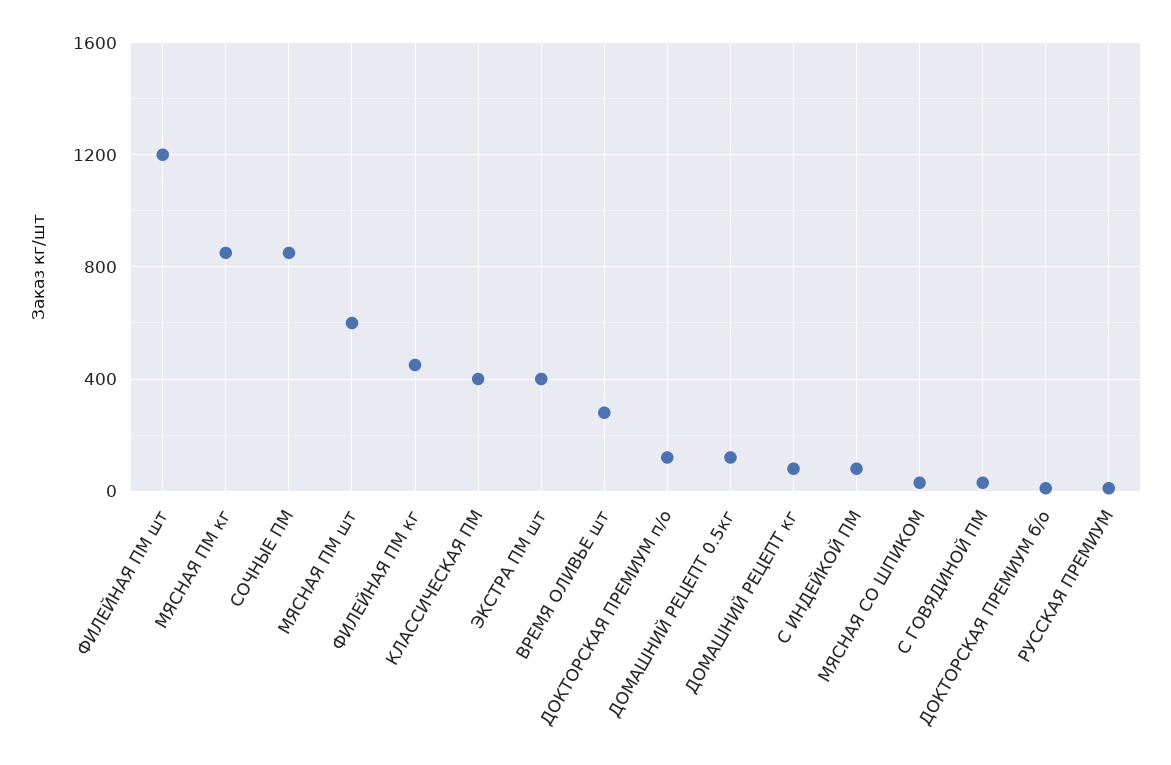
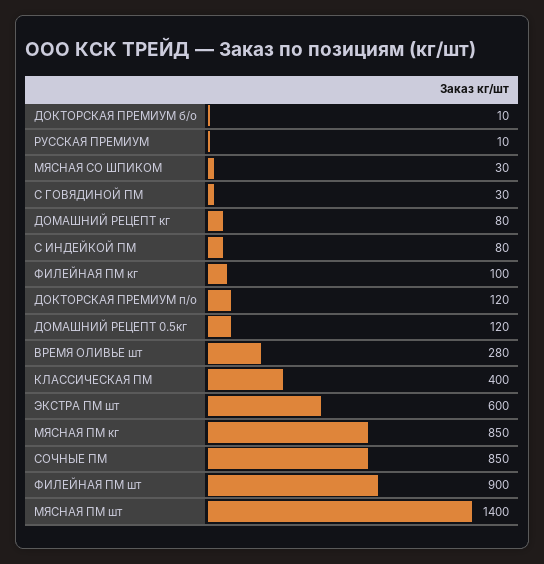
  {
-   "ФИЛЕЙНАЯ ПМ шт": 1200,
+   "ФИЛЕЙНАЯ ПМ шт": 900,
    "МЯСНАЯ ПМ кг": 850,
    "СОЧНЫЕ ПМ": 850,
-   "МЯСНАЯ ПМ шт": 600,
+   "МЯСНАЯ ПМ шт": 1400,
-   "ФИЛЕЙНАЯ ПМ кг": 450,
+   "ФИЛЕЙНАЯ ПМ кг": 100,
    "КЛАССИЧЕСКАЯ ПМ": 400,
-   "ЭКСТРА ПМ шт": 400,
+   "ЭКСТРА ПМ шт": 600,
    "ВРЕМЯ ОЛИВЬЕ шт": 280,
    "ДОКТОРСКАЯ ПРЕМИУМ п/о": 120,
    "ДОМАШНИЙ РЕЦЕПТ 0.5кг": 120,
    "ДОМАШНИЙ РЕЦЕПТ кг": 80,
    "С ИНДЕЙКОЙ ПМ": 80,
    "МЯСНАЯ СО ШПИКОМ": 30,
    "С ГОВЯДИНОЙ ПМ": 30,
    "ДОКТОРСКАЯ ПРЕМИУМ б/о": 10,
    "РУССКАЯ ПРЕМИУМ": 10
  }

